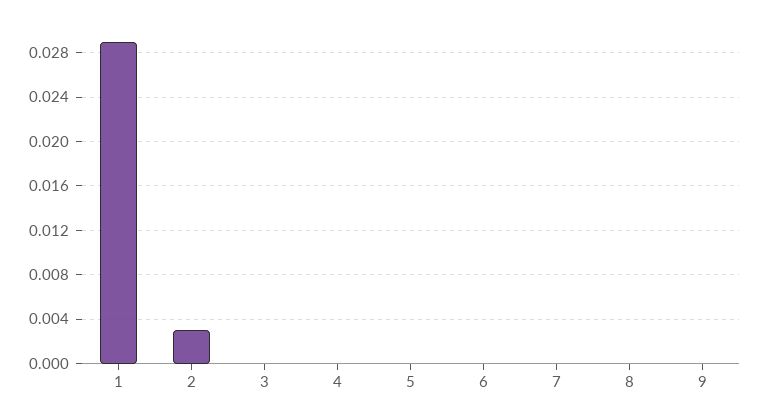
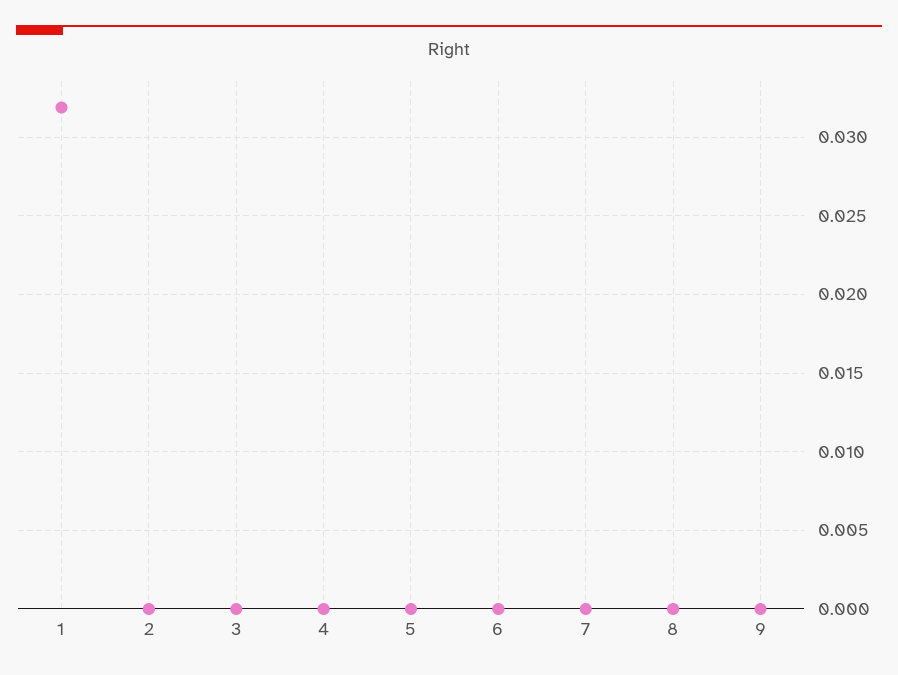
  {
-   "1": 0.029,
+   "1": 0.032,
-   "2": 0.003,
+   "2": 0,
    "3": 0,
    "4": 0,
    "5": 0,
    "6": 0,
    "7": 0,
    "8": 0,
    "9": 0
  }

